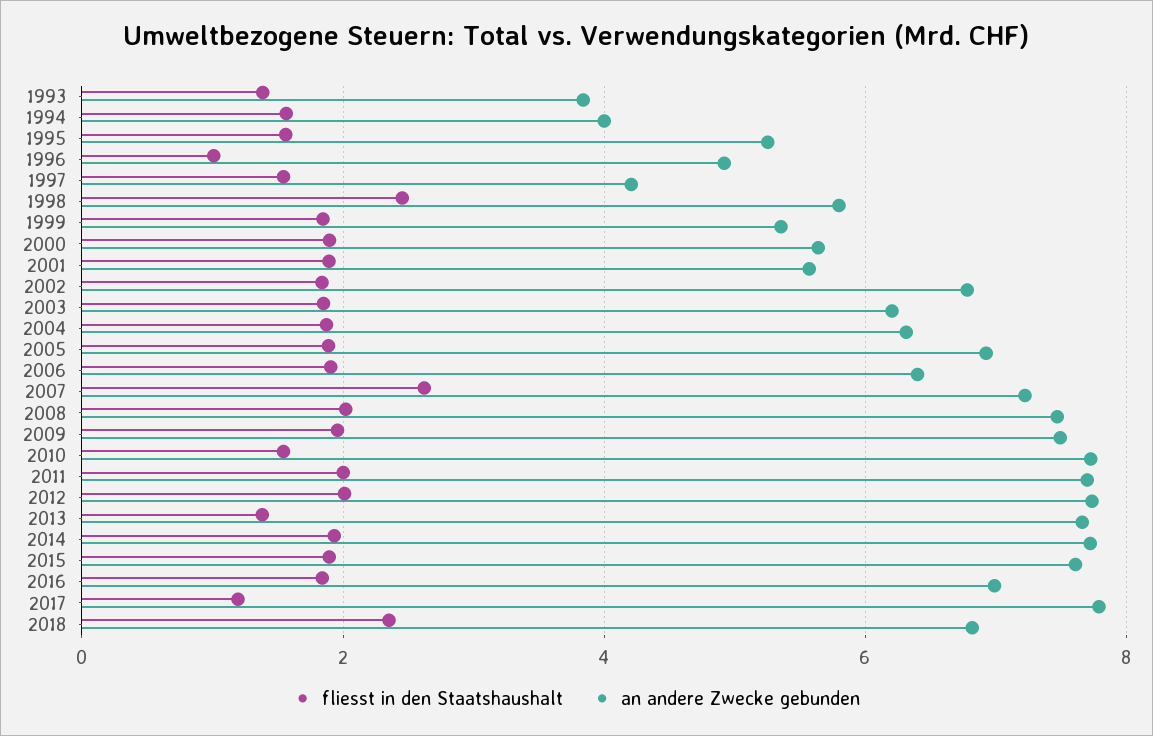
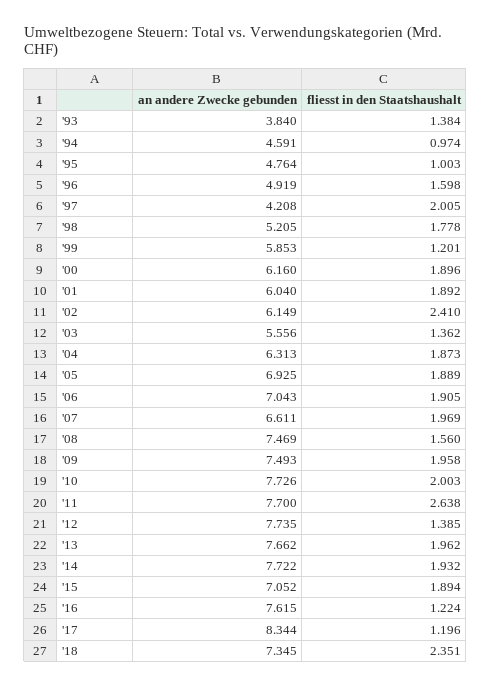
  {
    "fliesst in den Staatshaushalt": {
      "1993": 1.384,
-     "1994": 1.6,
+     "1994": 0.974,
-     "1995": 1.6,
+     "1995": 1.003,
-     "1996": 1,
+     "1996": 1.598,
-     "1997": 1.6,
+     "1997": 2.005,
-     "1998": 2.4,
+     "1998": 1.778,
-     "1999": 1.8,
+     "1999": 1.201,
      "2000": 1.896,
      "2001": 1.892,
-     "2002": 1.8,
+     "2002": 2.41,
-     "2003": 1.8,
+     "2003": 1.362,
      "2004": 1.873,
      "2005": 1.889,
      "2006": 1.905,
-     "2007": 2.6,
+     "2007": 1.969,
-     "2008": 2,
+     "2008": 1.56,
      "2009": 1.958,
-     "2010": 1.6,
+     "2010": 2.003,
-     "2011": 2,
+     "2011": 2.638,
-     "2012": 2,
+     "2012": 1.385,
-     "2013": 1.4,
+     "2013": 1.962,
      "2014": 1.932,
      "2015": 1.894,
-     "2016": 1.8,
+     "2016": 1.224,
      "2017": 1.196,
      "2018": 2.351
    },
    "an andere Zwecke gebunden": {
      "1993": 3.84,
-     "1994": 4,
+     "1994": 4.591,
-     "1995": 5.2,
+     "1995": 4.764,
      "1996": 4.919,
      "1997": 4.208,
-     "1998": 5.8,
+     "1998": 5.205,
-     "1999": 5.4,
+     "1999": 5.853,
-     "2000": 5.6,
+     "2000": 6.16,
-     "2001": 5.6,
+     "2001": 6.04,
-     "2002": 6.8,
+     "2002": 6.149,
-     "2003": 6.2,
+     "2003": 5.556,
      "2004": 6.313,
      "2005": 6.925,
-     "2006": 6.4,
+     "2006": 7.043,
-     "2007": 7.2,
+     "2007": 6.611,
      "2008": 7.469,
      "2009": 7.493,
      "2010": 7.726,
      "2011": 7.7,
      "2012": 7.735,
      "2013": 7.662,
      "2014": 7.722,
-     "2015": 7.6,
+     "2015": 7.052,
-     "2016": 7,
+     "2016": 7.615,
-     "2017": 7.8,
+     "2017": 8.344,
-     "2018": 6.8
+     "2018": 7.345
    }
  }

